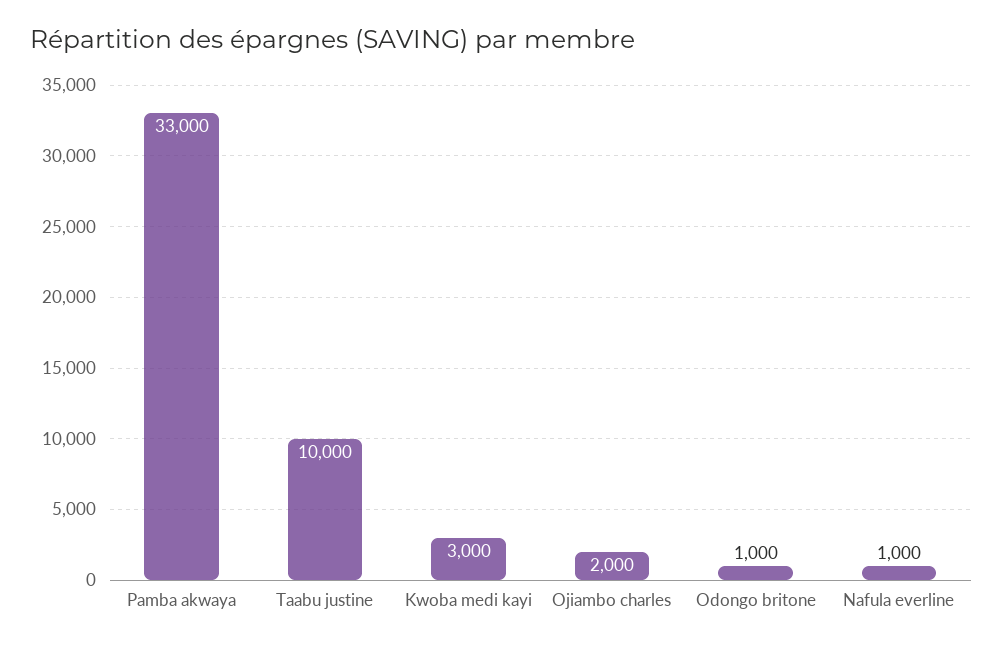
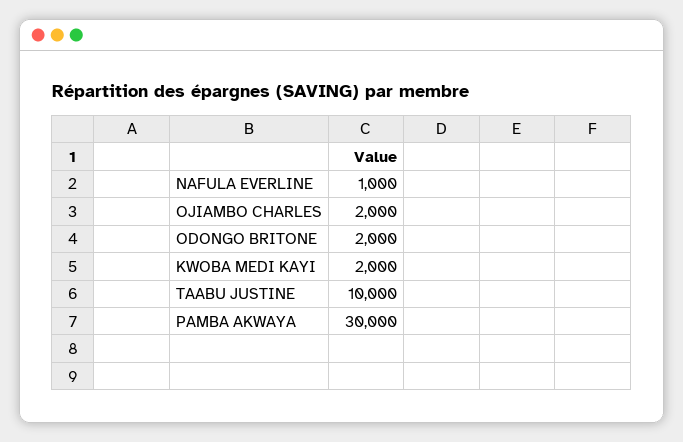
  {
-   "Pamba akwaya": 33000,
+   "Pamba akwaya": 30000,
    "Taabu justine": 10000,
-   "Kwoba medi kayi": 3000,
+   "Kwoba medi kayi": 2000,
    "Ojiambo charles": 2000,
-   "Odongo britone": 1000,
+   "Odongo britone": 2000,
    "Nafula everline": 1000
  }

